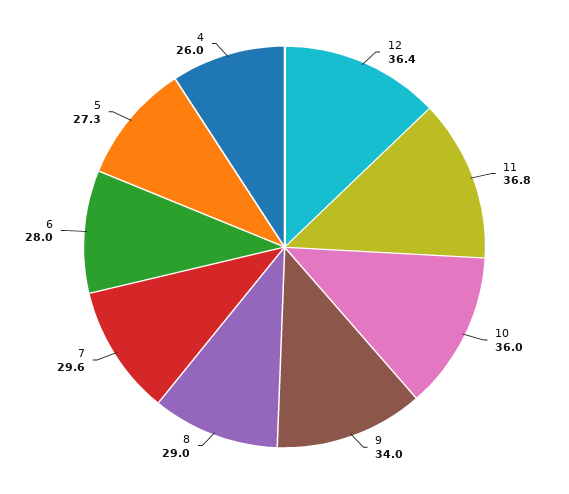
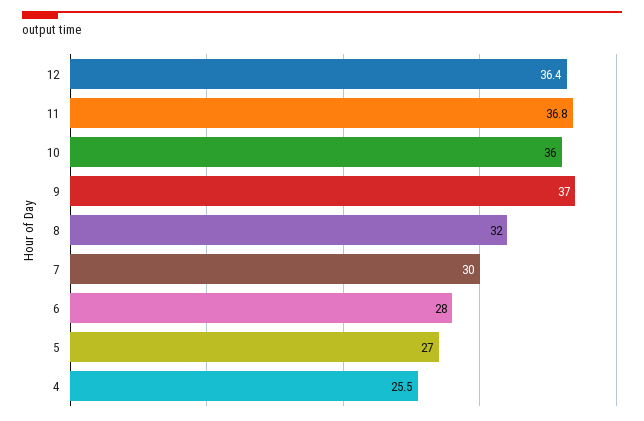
  {
    "12": 36.4,
    "11": 36.8,
    "10": 36,
-   "9": 34,
+   "9": 37,
-   "8": 29,
+   "8": 32,
-   "7": 29.6,
+   "7": 30,
    "6": 28,
-   "5": 27.3,
+   "5": 27,
-   "4": 26
+   "4": 25.5
  }

